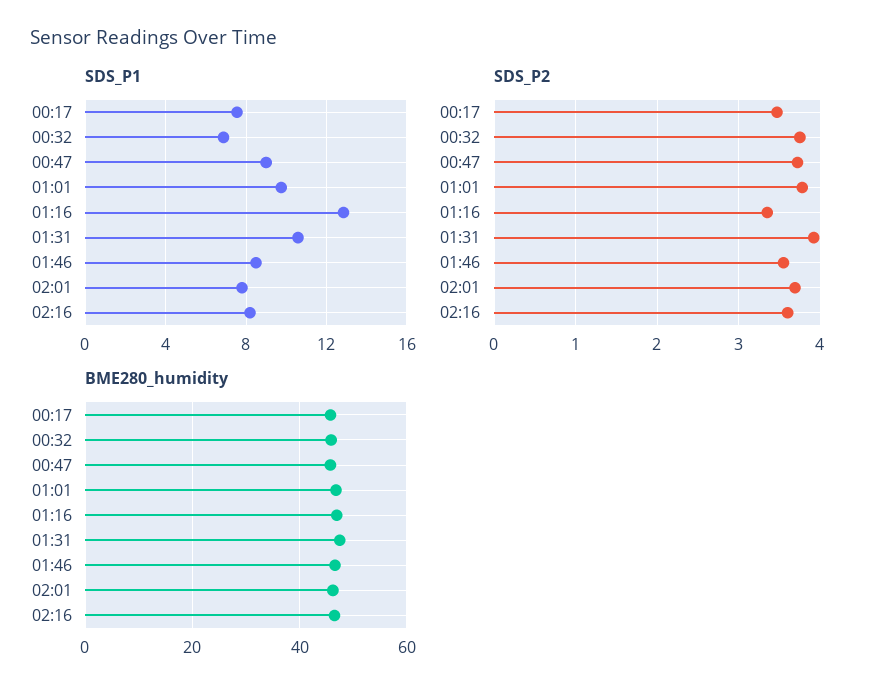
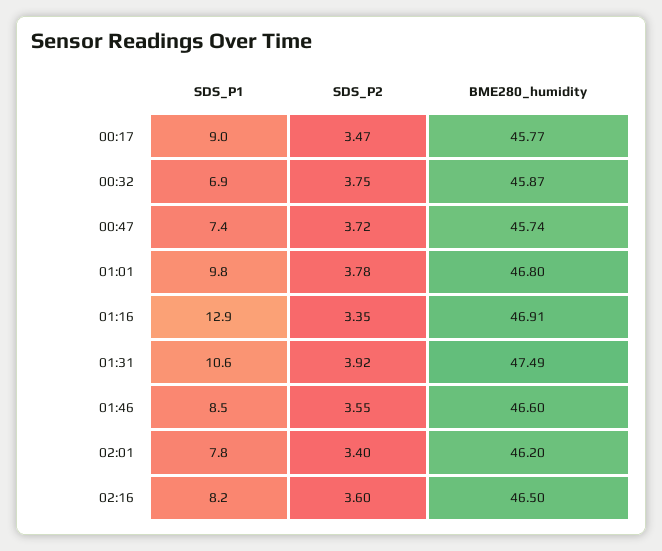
  {
    "SDS_P1": {
-     "00:17": 7.5,
+     "00:17": 9,
      "00:32": 6.9,
-     "00:47": 9,
+     "00:47": 7.4,
      "01:01": 9.8,
      "01:16": 12.9,
      "01:31": 10.6,
      "01:46": 8.5,
      "02:01": 7.8,
      "02:16": 8.2
    },
    "SDS_P2": {
      "00:17": 3.47,
      "00:32": 3.75,
      "00:47": 3.72,
      "01:01": 3.78,
      "01:16": 3.35,
      "01:31": 3.92,
      "01:46": 3.55,
-     "02:01": 3.7,
+     "02:01": 3.4,
      "02:16": 3.6
    },
    "BME280_humidity": {
      "00:17": 45.77,
      "00:32": 45.87,
      "00:47": 45.74,
      "01:01": 46.8,
      "01:16": 46.91,
      "01:31": 47.49,
      "01:46": 46.6,
      "02:01": 46.2,
      "02:16": 46.5
    }
  }

